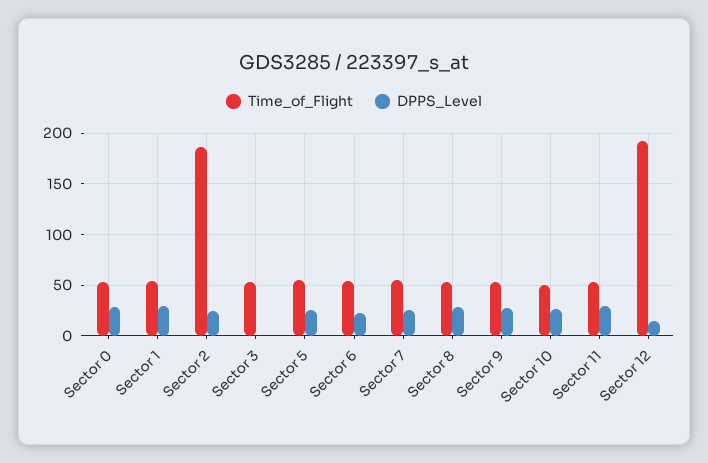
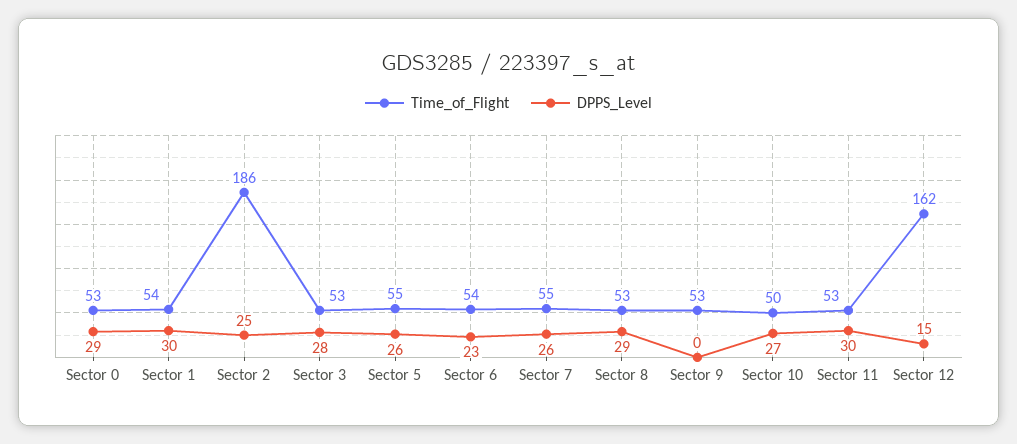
  {
    "Time_of_Flight": {
      "Sector 0": 53,
      "Sector 1": 54,
      "Sector 2": 186,
      "Sector 3": 53,
      "Sector 5": 55,
      "Sector 6": 54,
      "Sector 7": 55,
      "Sector 8": 53,
      "Sector 9": 53,
      "Sector 10": 50,
      "Sector 11": 53,
-     "Sector 12": 190
+     "Sector 12": 162
    },
    "DPPS_Level": {
      "Sector 0": 29,
      "Sector 1": 30,
      "Sector 2": 25,
-     "Sector 3": 0,
+     "Sector 3": 28,
      "Sector 5": 26,
      "Sector 6": 23,
      "Sector 7": 26,
      "Sector 8": 29,
-     "Sector 9": 30,
+     "Sector 9": 0,
      "Sector 10": 27,
      "Sector 11": 30,
      "Sector 12": 15
    }
  }

